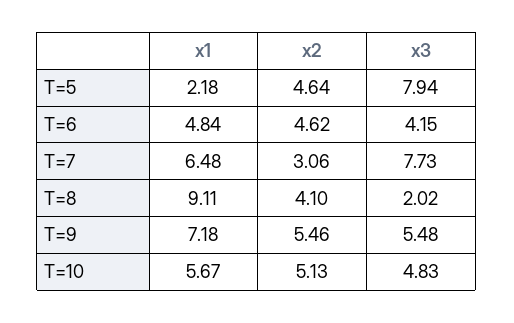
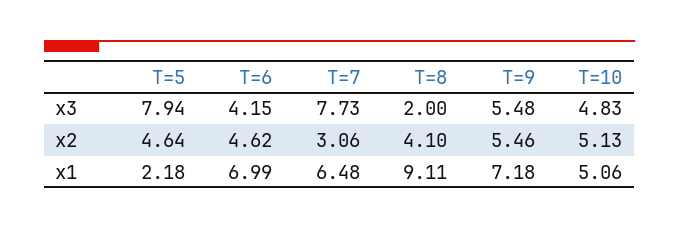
  {
    "x1": {
      "T=5": 2.18,
-     "T=6": 4.84,
+     "T=6": 6.99,
      "T=7": 6.48,
      "T=8": 9.11,
      "T=9": 7.18,
-     "T=10": 5.67
+     "T=10": 5.06
    },
    "x2": {
      "T=5": 4.64,
      "T=6": 4.62,
      "T=7": 3.06,
      "T=8": 4.1,
      "T=9": 5.46,
      "T=10": 5.13
    },
    "x3": {
      "T=5": 7.94,
      "T=6": 4.15,
      "T=7": 7.73,
-     "T=8": 2.02,
+     "T=8": 2,
      "T=9": 5.48,
      "T=10": 4.83
    }
  }

